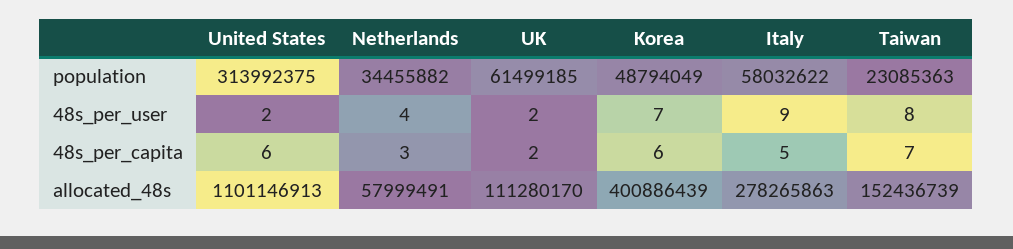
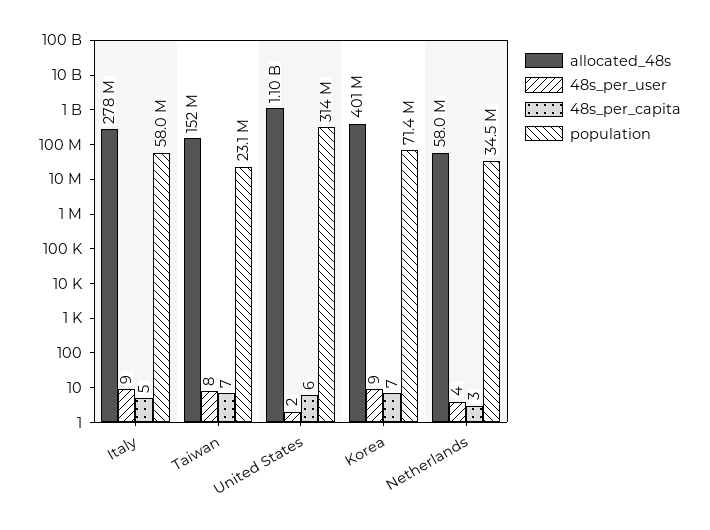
  {
    "population": {
      "United States": 313992375,
      "Netherlands": 34455882,
-     "UK": 61499185,
-     "Korea": 48794049,
+     "Korea": 71400000,
      "Italy": 58032622,
      "Taiwan": 23085363
    },
    "48s_per_user": {
      "United States": 2,
      "Netherlands": 4,
-     "UK": 2,
-     "Korea": 7,
+     "Korea": 9,
      "Italy": 9,
      "Taiwan": 8
    },
    "48s_per_capita": {
      "United States": 6,
      "Netherlands": 3,
-     "UK": 2,
-     "Korea": 6,
+     "Korea": 7,
      "Italy": 5,
      "Taiwan": 7
    },
    "allocated_48s": {
      "United States": 1101146913,
      "Netherlands": 57999491,
-     "UK": 111280170,
      "Korea": 400886439,
      "Italy": 278265863,
      "Taiwan": 152436739
    }
  }

